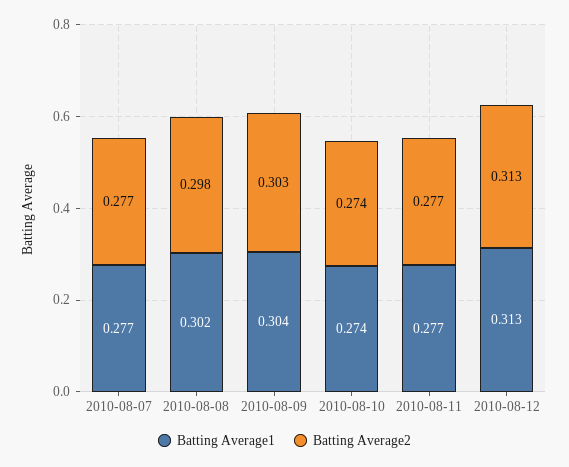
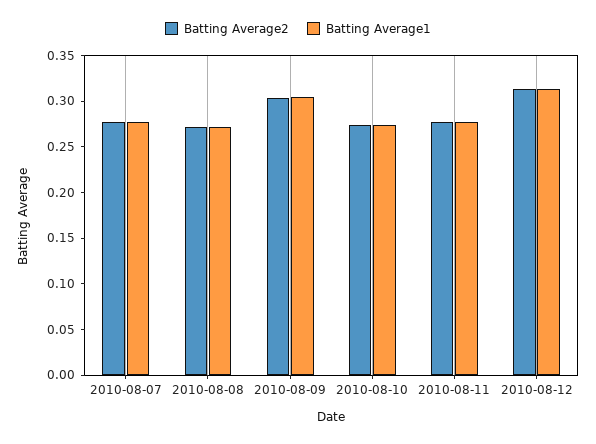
  {
    "Batting Average1": {
      "2010-08-07": 0.277,
-     "2010-08-08": 0.302,
+     "2010-08-08": 0.27,
      "2010-08-09": 0.304,
      "2010-08-10": 0.274,
      "2010-08-11": 0.277,
      "2010-08-12": 0.313
    },
    "Batting Average2": {
      "2010-08-07": 0.277,
-     "2010-08-08": 0.298,
+     "2010-08-08": 0.27,
      "2010-08-09": 0.303,
      "2010-08-10": 0.274,
      "2010-08-11": 0.277,
      "2010-08-12": 0.313
    }
  }

